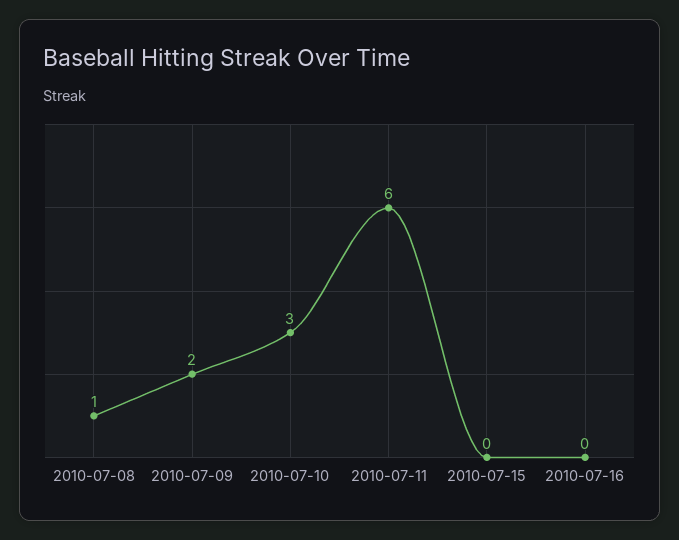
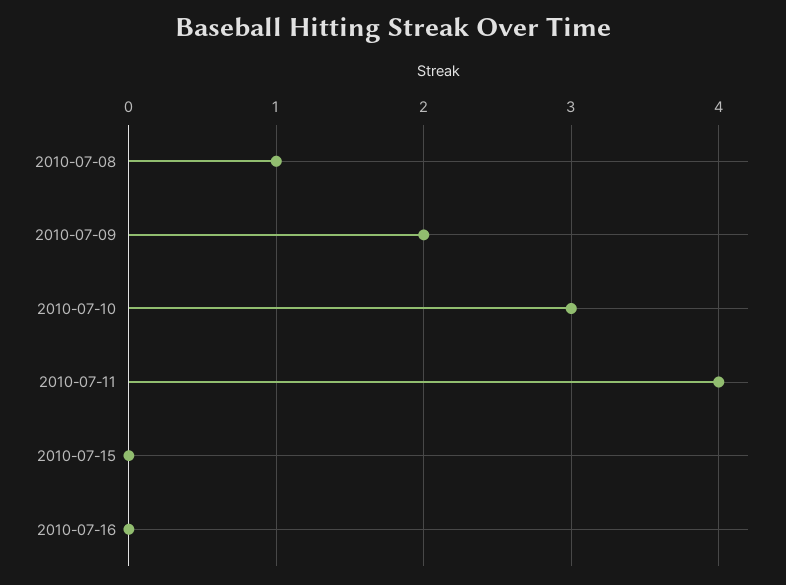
  {
    "2010-07-08": 1,
    "2010-07-09": 2,
    "2010-07-10": 3,
-   "2010-07-11": 6,
+   "2010-07-11": 4,
    "2010-07-15": 0,
    "2010-07-16": 0
  }

